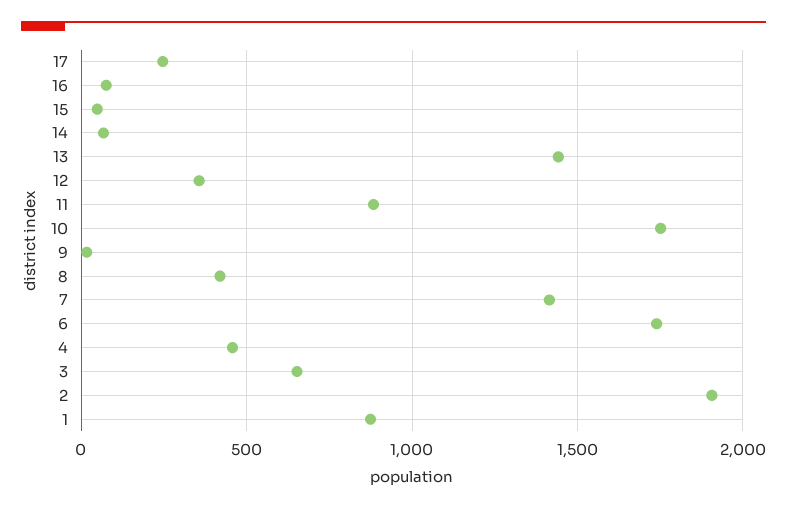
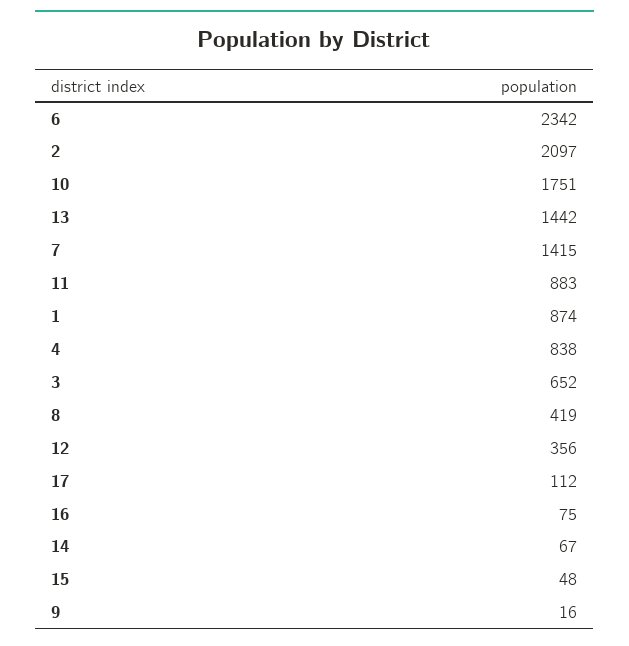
  {
-   "17": 250,
+   "17": 112,
    "16": 75,
    "15": 48,
    "14": 67,
    "13": 1442,
    "12": 356,
    "11": 883,
    "10": 1751,
    "9": 16,
    "8": 419,
    "7": 1415,
-   "6": 1750,
+   "6": 2342,
-   "4": 450,
+   "4": 838,
    "3": 652,
-   "2": 1900,
+   "2": 2097,
    "1": 874
  }

